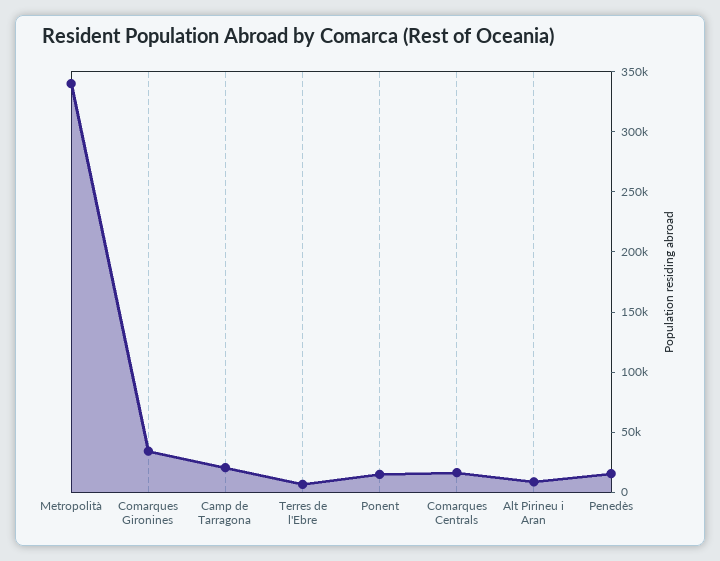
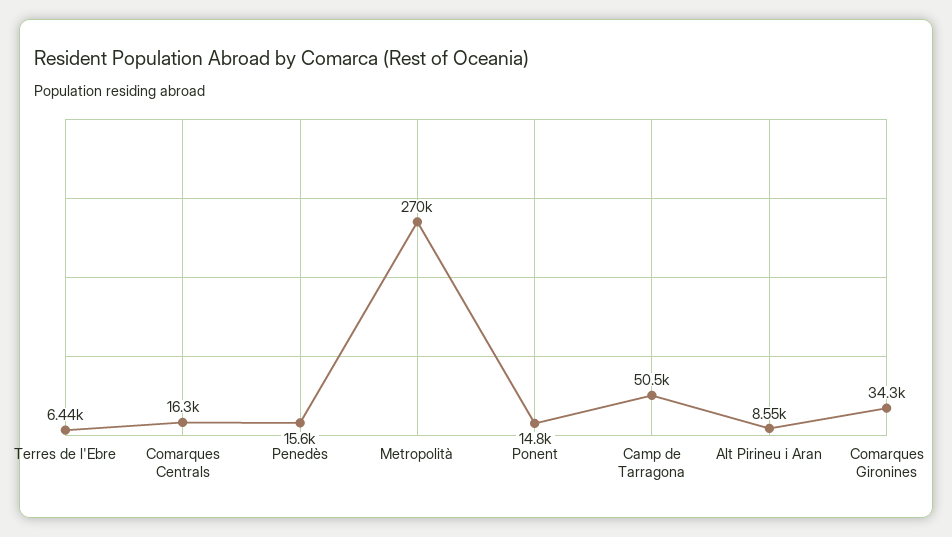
  {
-   "Metropolità": 340000,
+   "Metropolità": 270000,
    "Comarques Gironines": 34300,
-   "Camp de Tarragona": 20000,
+   "Camp de Tarragona": 50500,
    "Terres de l'Ebre": 6440,
    "Ponent": 14800,
    "Comarques Centrals": 16300,
    "Alt Pirineu i Aran": 8550,
    "Penedès": 15600
  }

